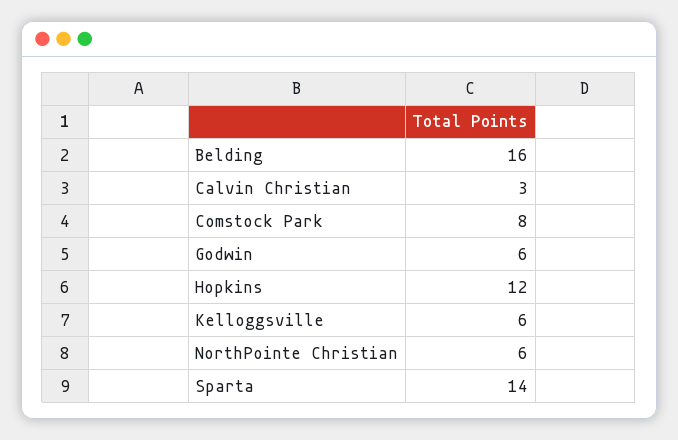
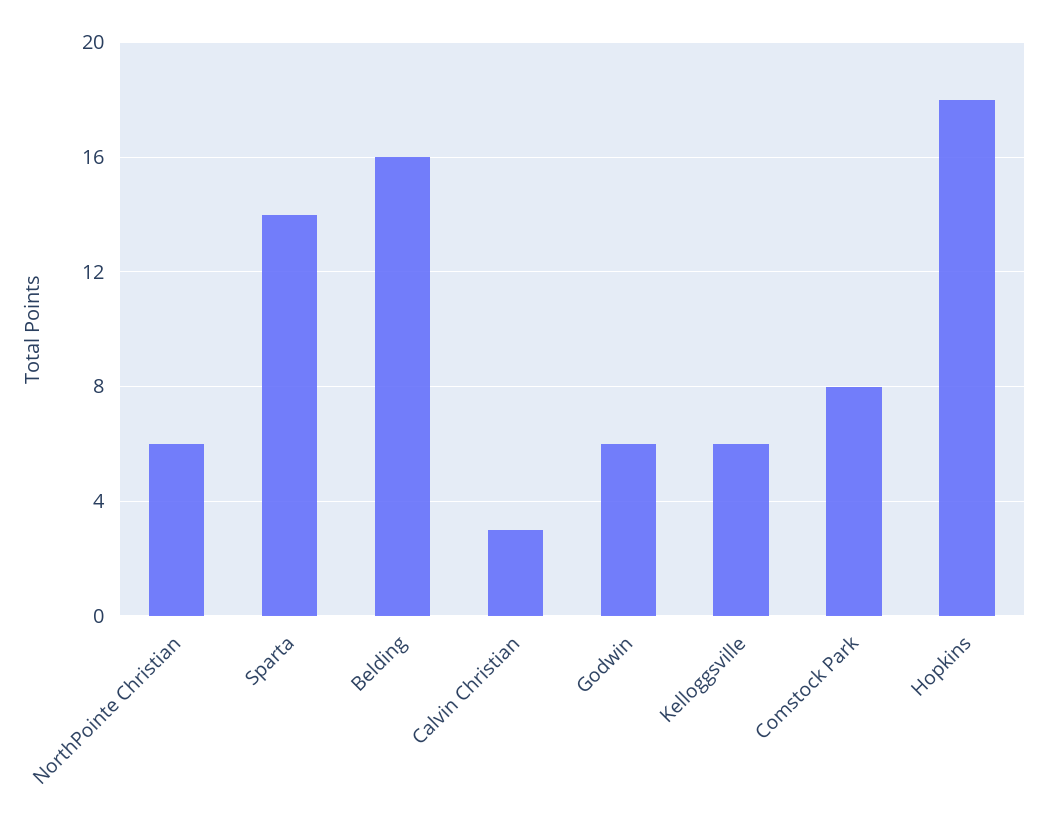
  {
    "Belding": 16,
    "Calvin Christian": 3,
    "Comstock Park": 8,
    "Godwin": 6,
-   "Hopkins": 12,
+   "Hopkins": 18,
    "Kelloggsville": 6,
    "NorthPointe Christian": 6,
    "Sparta": 14
  }

